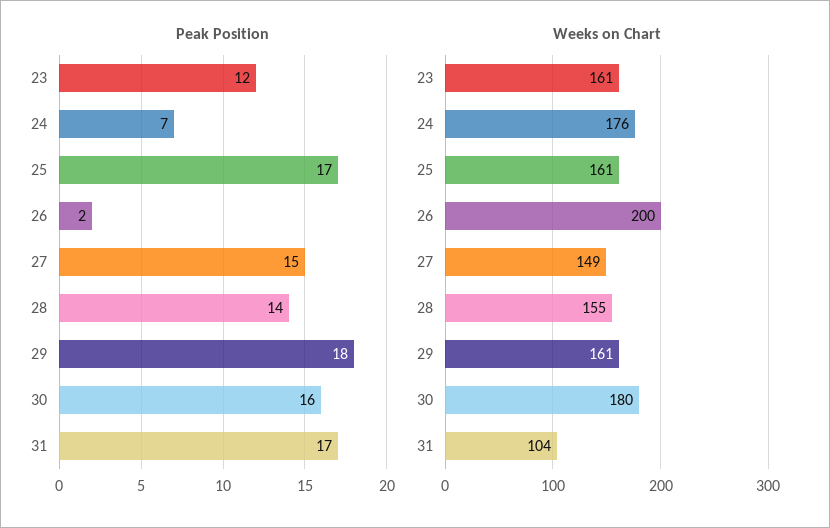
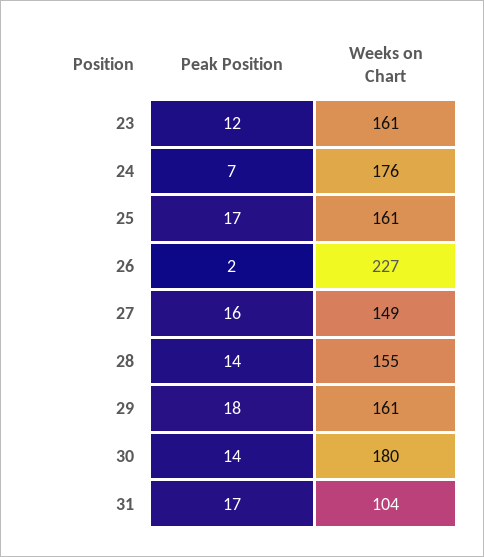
  {
    "Peak Position": {
      "23": 12,
      "24": 7,
      "25": 17,
      "26": 2,
-     "27": 15,
+     "27": 16,
      "28": 14,
      "29": 18,
-     "30": 16,
+     "30": 14,
      "31": 17
    },
    "Weeks on Chart": {
      "23": 161,
      "24": 176,
      "25": 161,
-     "26": 200,
+     "26": 227,
      "27": 149,
      "28": 155,
      "29": 161,
      "30": 180,
      "31": 104
    }
  }

